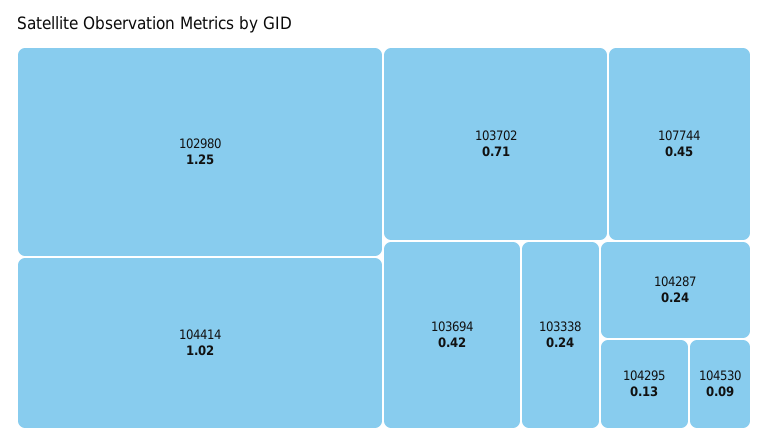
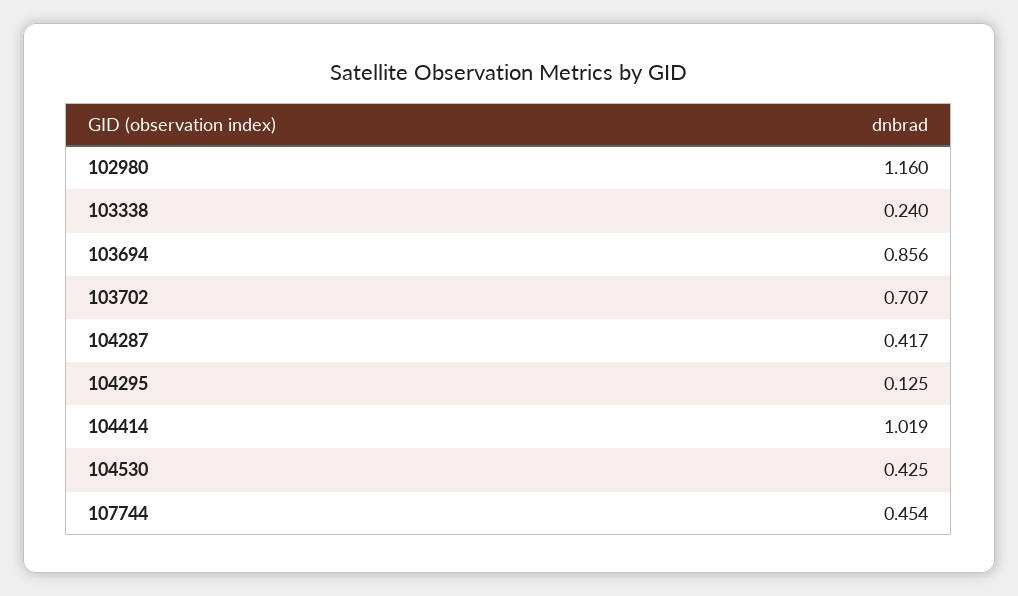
  {
-   "102980": 1.25,
+   "102980": 1.16,
    "104414": 1.019,
    "103702": 0.707,
    "107744": 0.454,
-   "103694": 0.42,
+   "103694": 0.856,
    "103338": 0.24,
-   "104287": 0.24,
+   "104287": 0.417,
    "104295": 0.125,
-   "104530": 0.09
+   "104530": 0.425
  }

